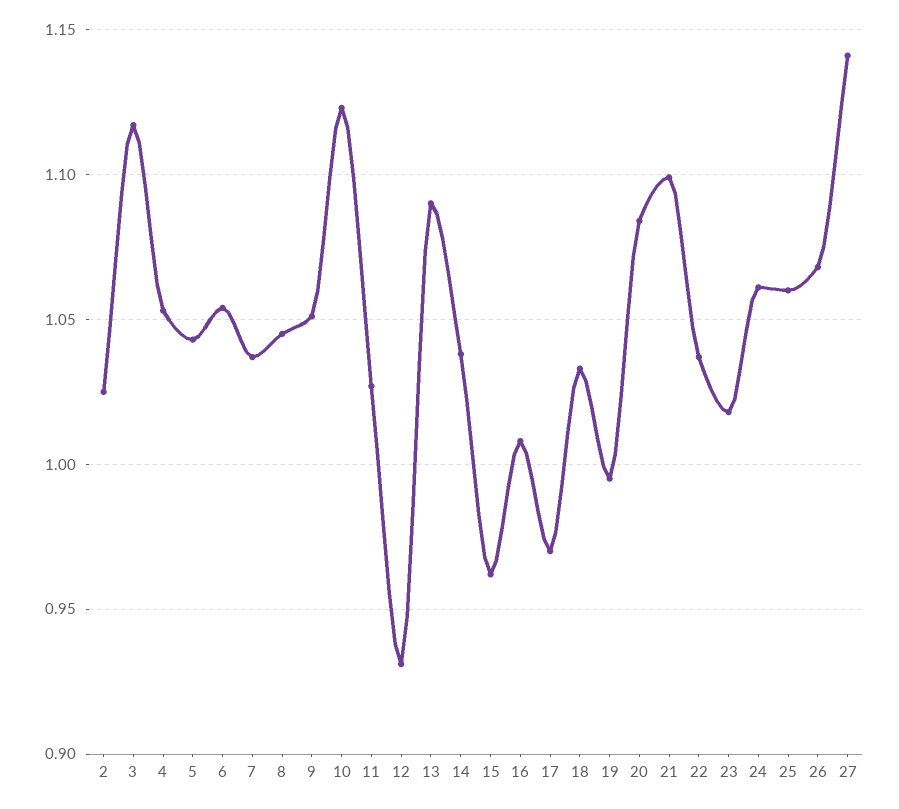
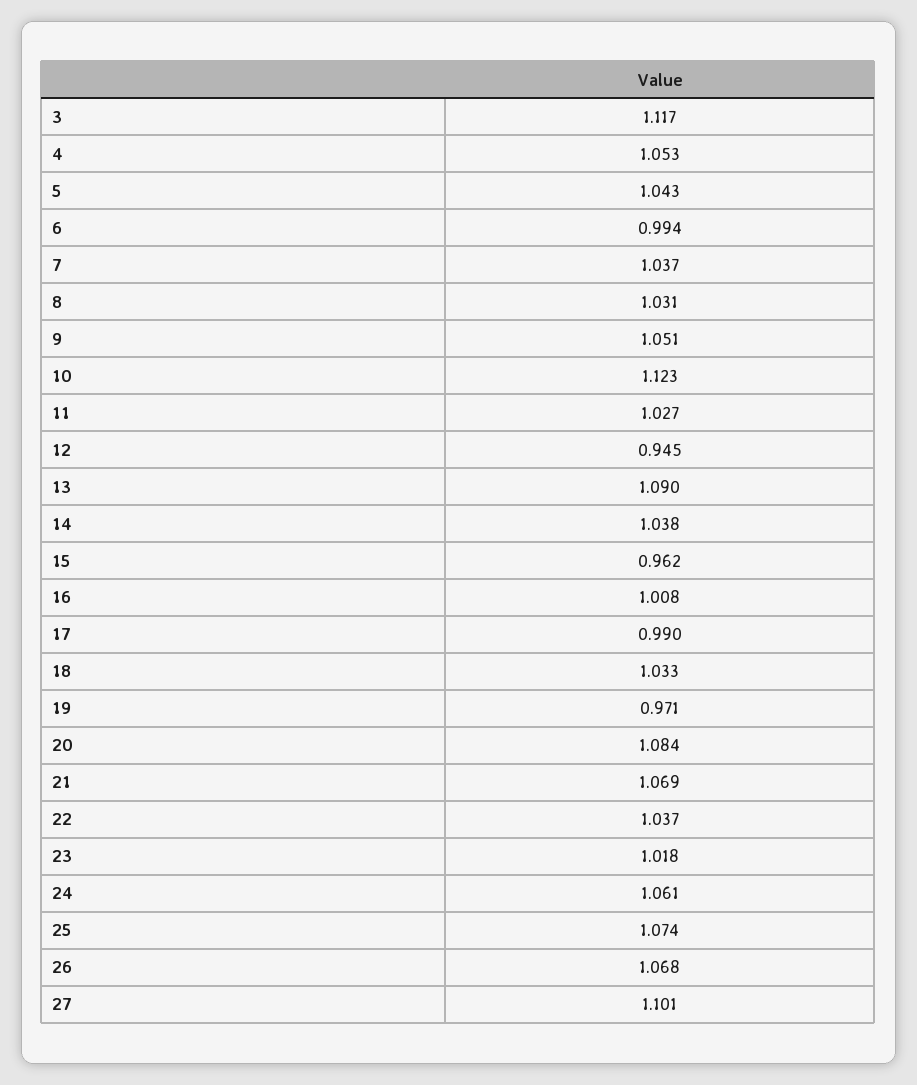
  {
-   "2": 1.025,
    "3": 1.117,
    "4": 1.053,
    "5": 1.043,
-   "6": 1.055,
+   "6": 0.994,
    "7": 1.037,
-   "8": 1.045,
+   "8": 1.031,
    "9": 1.051,
    "10": 1.123,
    "11": 1.027,
-   "12": 0.93,
+   "12": 0.945,
    "13": 1.09,
    "14": 1.038,
    "15": 0.962,
    "16": 1.008,
-   "17": 0.97,
+   "17": 0.99,
    "18": 1.033,
-   "19": 0.995,
+   "19": 0.971,
    "20": 1.084,
-   "21": 1.1,
+   "21": 1.069,
    "22": 1.037,
    "23": 1.018,
    "24": 1.061,
-   "25": 1.06,
+   "25": 1.074,
    "26": 1.068,
-   "27": 1.14
+   "27": 1.101
  }

